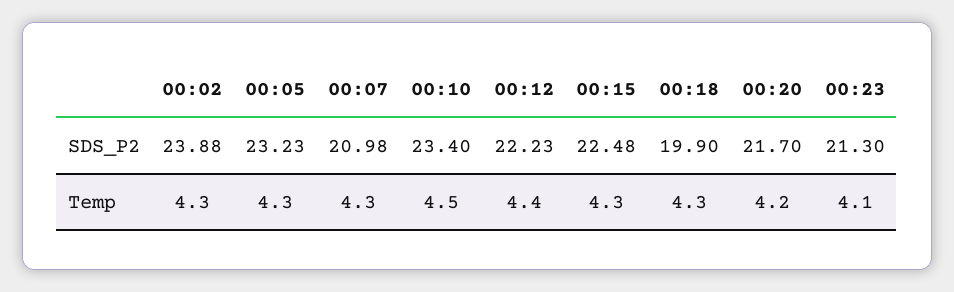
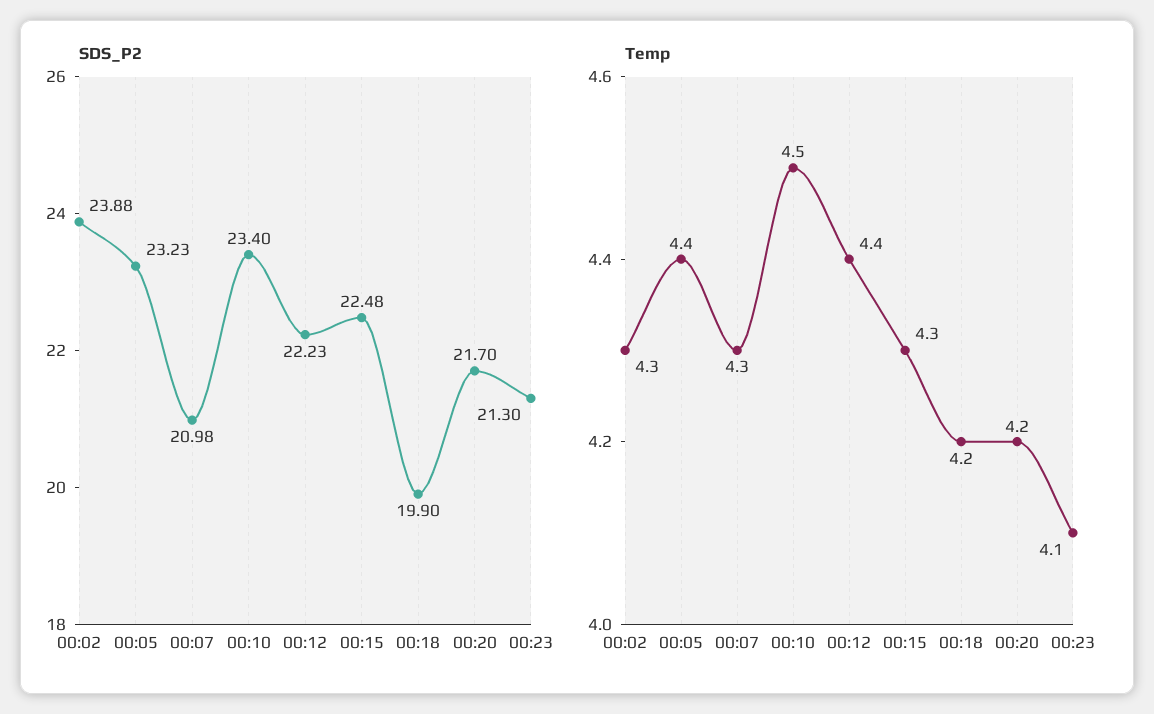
  {
    "SDS_P2": {
      "00:02": 23.88,
      "00:05": 23.23,
      "00:07": 20.98,
      "00:10": 23.4,
      "00:12": 22.23,
      "00:15": 22.48,
      "00:18": 19.9,
      "00:20": 21.7,
      "00:23": 21.3
    },
    "Temp": {
      "00:02": 4.3,
-     "00:05": 4.3,
+     "00:05": 4.4,
      "00:07": 4.3,
      "00:10": 4.5,
      "00:12": 4.4,
      "00:15": 4.3,
-     "00:18": 4.3,
+     "00:18": 4.2,
      "00:20": 4.2,
      "00:23": 4.1
    }
  }

